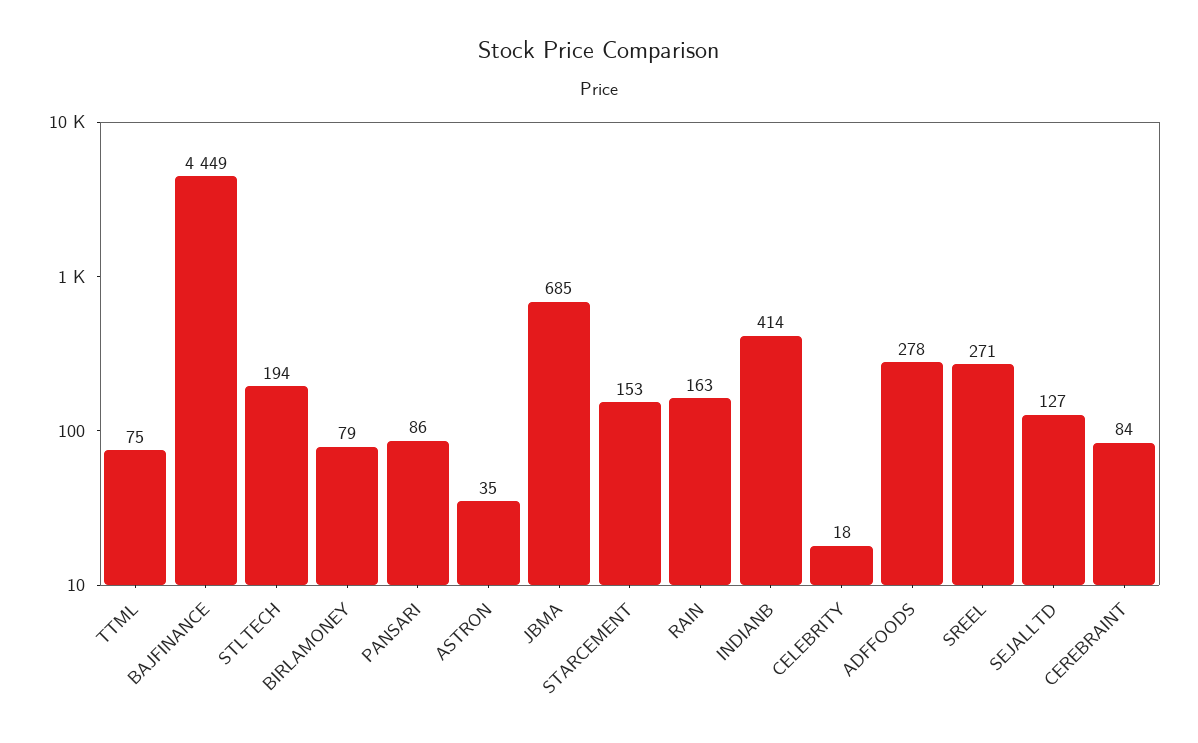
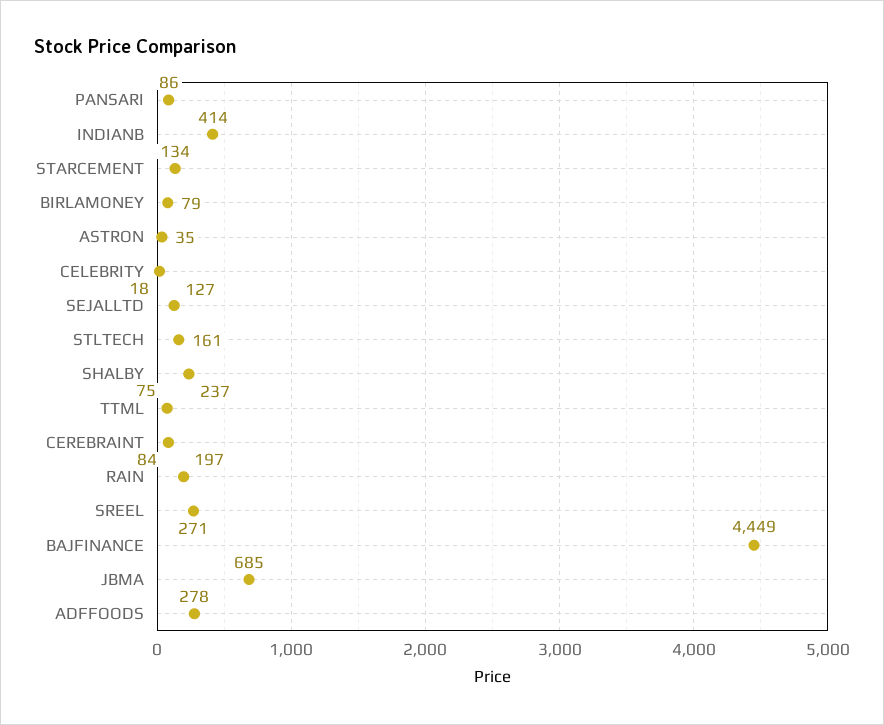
  {
    "TTML": 75,
    "BAJFINANCE": 4449,
-   "STLTECH": 194,
+   "STLTECH": 161,
    "BIRLAMONEY": 79,
    "PANSARI": 86,
    "ASTRON": 35,
    "JBMA": 685,
-   "STARCEMENT": 153,
+   "STARCEMENT": 134,
-   "RAIN": 163,
+   "RAIN": 197,
    "INDIANB": 414,
    "CELEBRITY": 18,
    "ADFFOODS": 278,
    "SREEL": 271,
    "SEJALLTD": 127,
-   "CEREBRAINT": 84
+   "CEREBRAINT": 84,
+   "SHALBY": 237
  }

